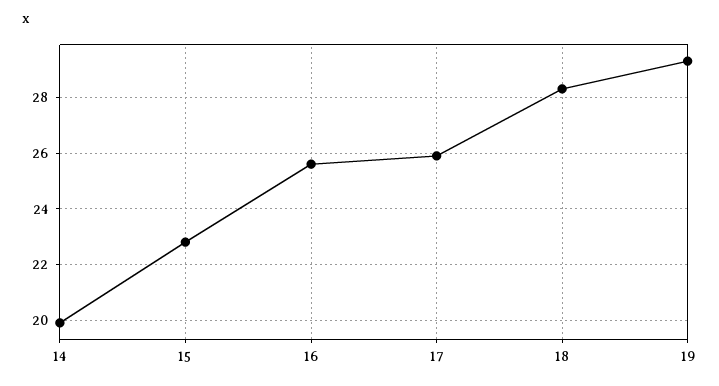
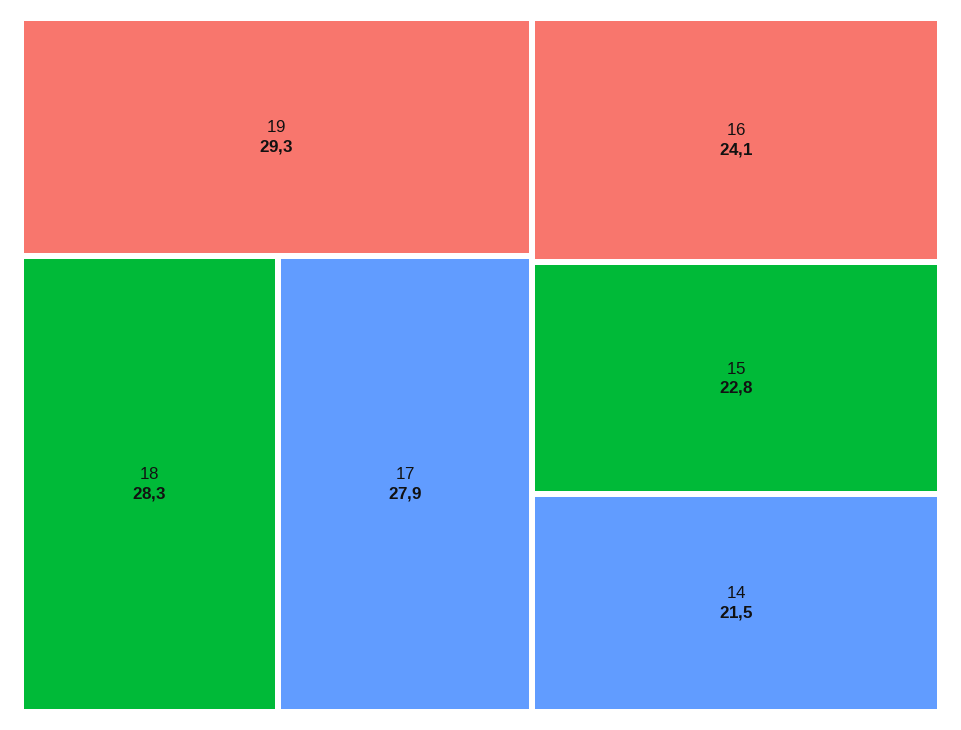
  {
-   "14": 20,
+   "14": 21.5,
    "15": 22.8,
-   "16": 25.5,
+   "16": 24.1,
-   "17": 26,
+   "17": 27.9,
    "18": 28.3,
    "19": 29.3
  }

